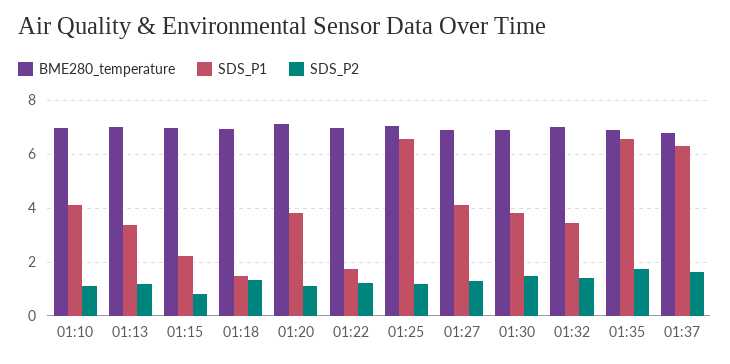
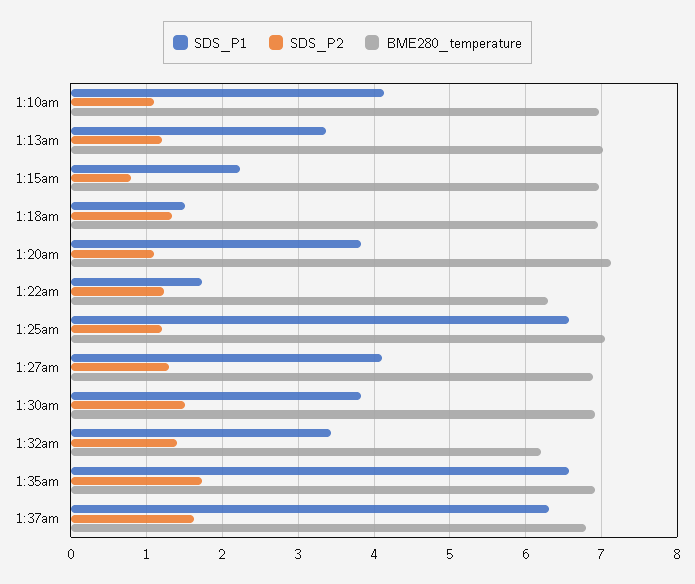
  {
    "BME280_temperature": {
      "01:10": 7,
      "01:13": 7,
      "01:15": 7,
      "01:18": 7,
      "01:20": 7.1,
-     "01:22": 7,
+     "01:22": 6.3,
      "01:25": 7.1,
      "01:27": 6.9,
      "01:30": 6.9,
-     "01:32": 7,
+     "01:32": 6.2,
      "01:35": 6.9,
      "01:37": 6.8
    },
    "SDS_P1": {
      "01:10": 4.1,
      "01:13": 3.4,
      "01:15": 2.2,
      "01:18": 1.5,
      "01:20": 3.8,
      "01:22": 1.7,
      "01:25": 6.6,
      "01:27": 4.1,
      "01:30": 3.8,
      "01:32": 3.4,
      "01:35": 6.6,
      "01:37": 6.3
    },
    "SDS_P2": {
      "01:10": 1.1,
      "01:13": 1.2,
      "01:15": 0.8,
      "01:18": 1.3,
      "01:20": 1.1,
      "01:22": 1.2,
      "01:25": 1.2,
      "01:27": 1.3,
      "01:30": 1.5,
      "01:32": 1.4,
      "01:35": 1.7,
      "01:37": 1.6
    }
  }

